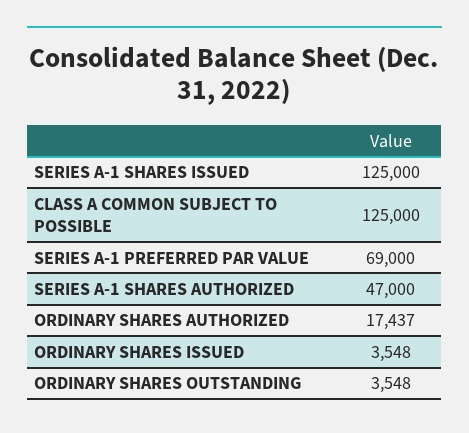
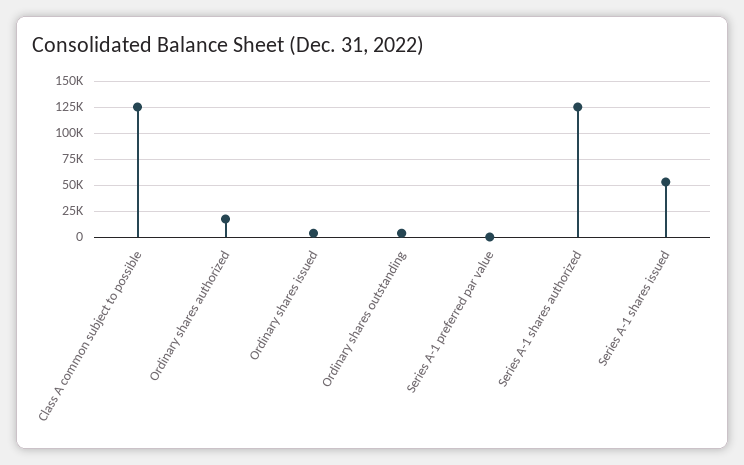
  {
-   "SERIES A-1 SHARES ISSUED": 125000,
+   "SERIES A-1 SHARES ISSUED": 50000,
    "CLASS A COMMON SUBJECT TO POSSIBLE": 125000,
-   "SERIES A-1 PREFERRED PAR VALUE": 69000,
+   "SERIES A-1 PREFERRED PAR VALUE": 0,
-   "SERIES A-1 SHARES AUTHORIZED": 47000,
+   "SERIES A-1 SHARES AUTHORIZED": 125000,
    "ORDINARY SHARES AUTHORIZED": 17437,
    "ORDINARY SHARES ISSUED": 3548,
    "ORDINARY SHARES OUTSTANDING": 3548
  }

